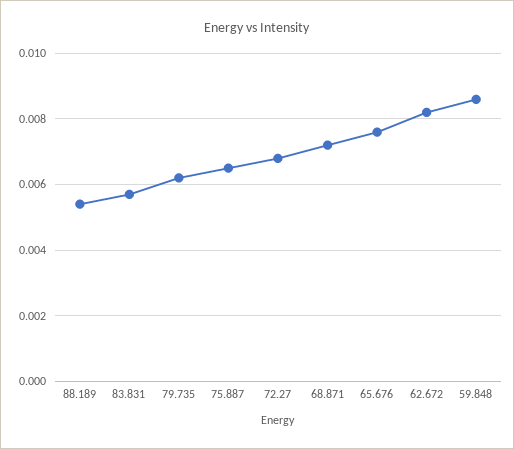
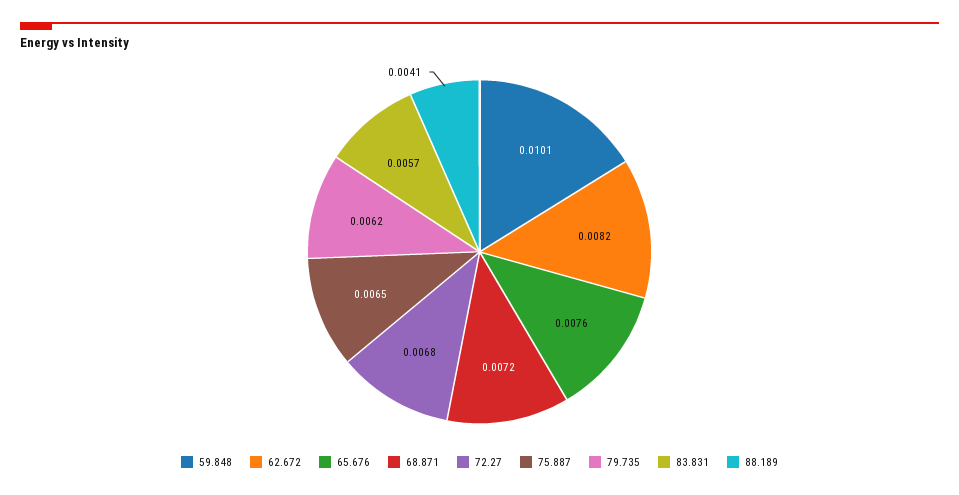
  {
-   "88.189": 0.0055,
+   "88.189": 0.0041,
    "83.831": 0.0057,
    "79.735": 0.0062,
    "75.887": 0.0065,
    "72.27": 0.0068,
    "68.871": 0.0072,
    "65.676": 0.0076,
    "62.672": 0.0082,
-   "59.848": 0.0085
+   "59.848": 0.0101
  }

